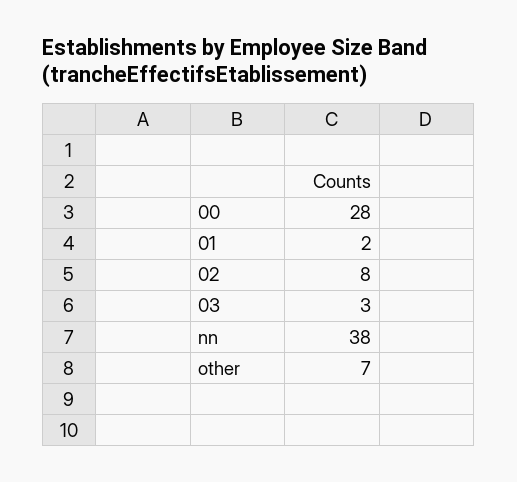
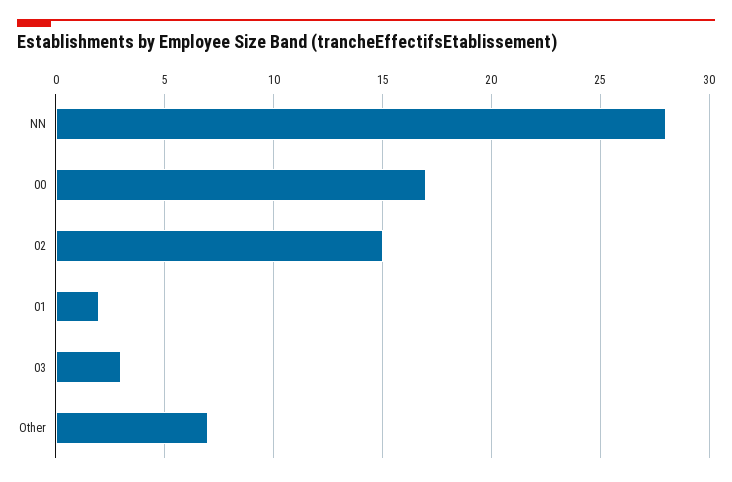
  {
-   "00": 28,
+   "00": 17,
    "01": 2,
-   "02": 8,
+   "02": 15,
    "03": 3,
-   "nn": 38,
+   "nn": 28,
    "other": 7
  }

